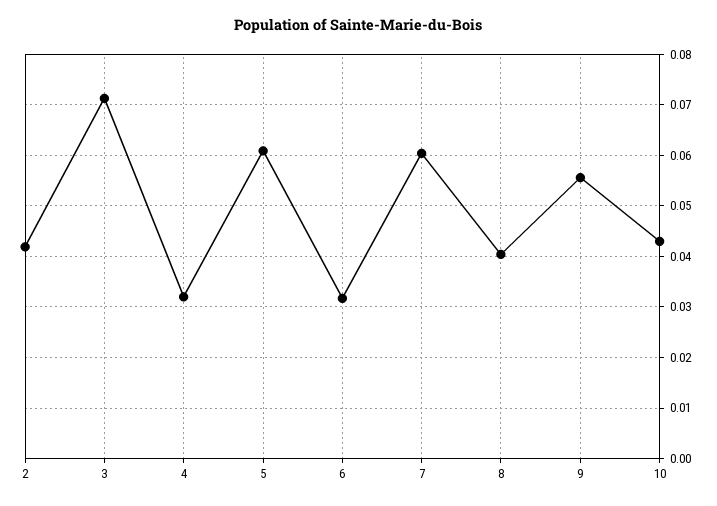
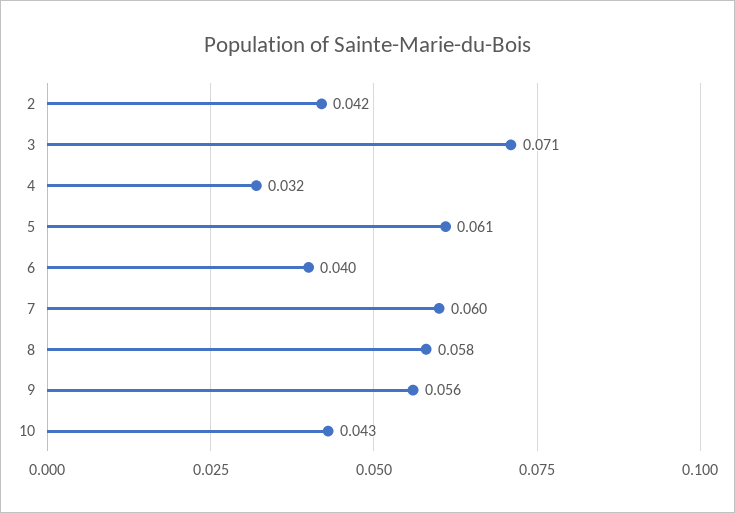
  {
    "2": 0.042,
    "3": 0.071,
    "4": 0.032,
    "5": 0.061,
-   "6": 0.032,
+   "6": 0.04,
    "7": 0.06,
-   "8": 0.04,
+   "8": 0.058,
    "9": 0.056,
    "10": 0.043
  }

